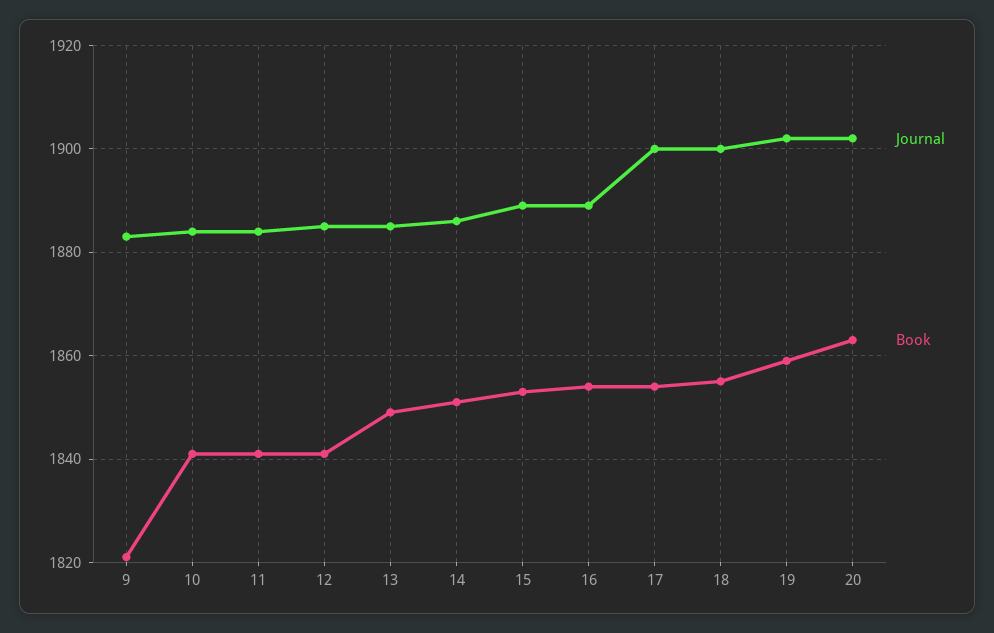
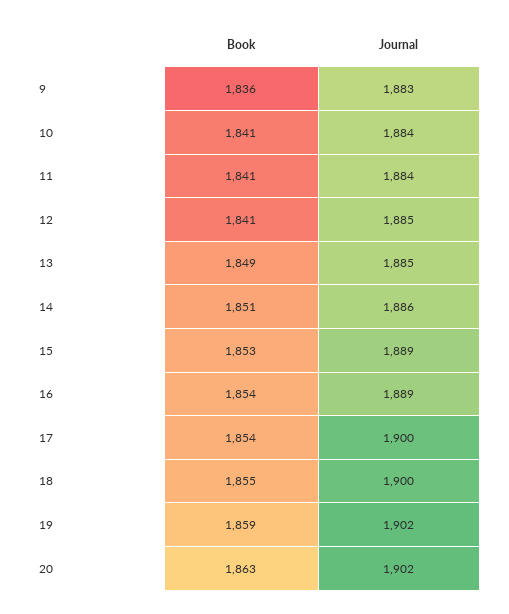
  {
    "Journal": {
      "9": 1883,
      "10": 1884,
      "11": 1884,
      "12": 1885,
      "13": 1885,
      "14": 1886,
      "15": 1889,
      "16": 1889,
      "17": 1900,
      "18": 1900,
      "19": 1902,
      "20": 1902
    },
    "Book": {
-     "9": 1820,
+     "9": 1836,
      "10": 1841,
      "11": 1841,
      "12": 1841,
      "13": 1849,
      "14": 1851,
      "15": 1853,
      "16": 1854,
      "17": 1854,
      "18": 1855,
      "19": 1859,
      "20": 1863
    }
  }

